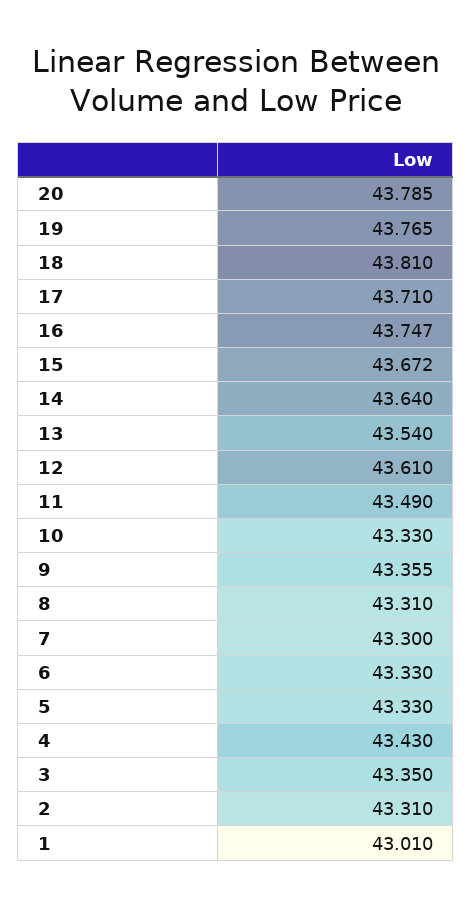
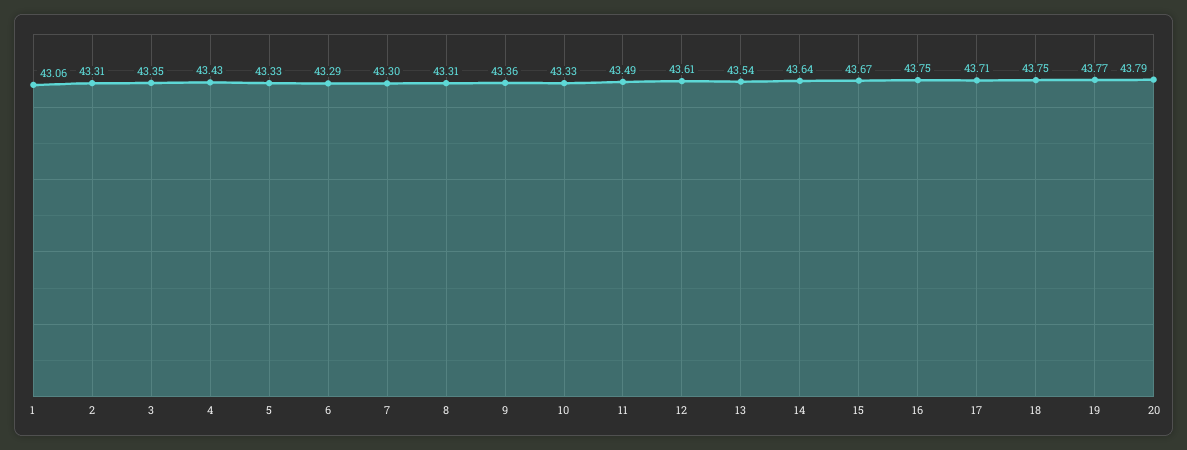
  {
    "20": 43.785,
    "19": 43.765,
-   "18": 43.81,
+   "18": 43.75,
    "17": 43.71,
    "16": 43.747,
    "15": 43.672,
    "14": 43.64,
    "13": 43.54,
    "12": 43.61,
    "11": 43.49,
    "10": 43.33,
    "9": 43.355,
    "8": 43.31,
    "7": 43.3,
-   "6": 43.33,
+   "6": 43.29,
    "5": 43.33,
    "4": 43.43,
    "3": 43.35,
    "2": 43.31,
-   "1": 43.01
+   "1": 43.06
  }

